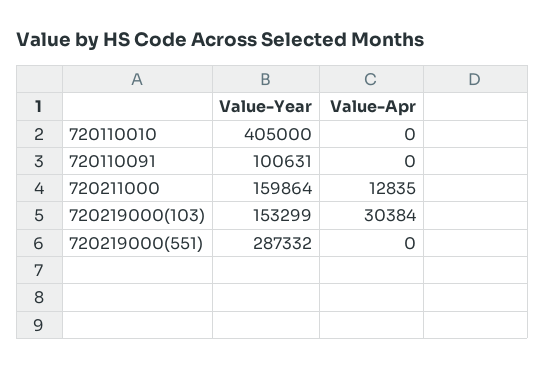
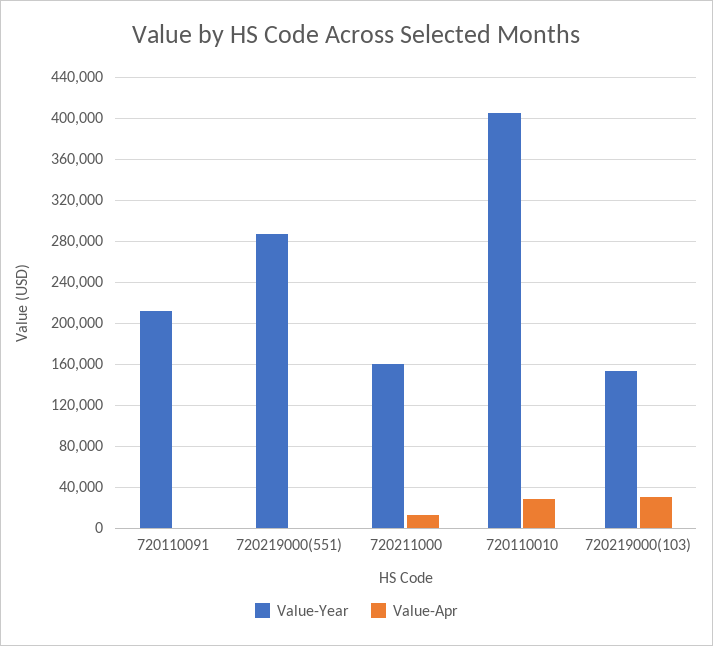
  {
    "Value-Year": {
      "720110010": 405000,
-     "720110091": 100631,
+     "720110091": 210000,
      "720211000": 159864,
      "720219000(103)": 153299,
      "720219000(551)": 287332
    },
    "Value-Apr": {
-     "720110010": 0,
+     "720110010": 30000,
      "720110091": 0,
      "720211000": 12835,
      "720219000(103)": 30384,
      "720219000(551)": 0
    }
  }

